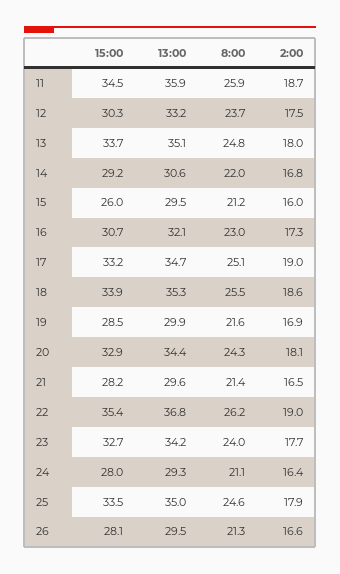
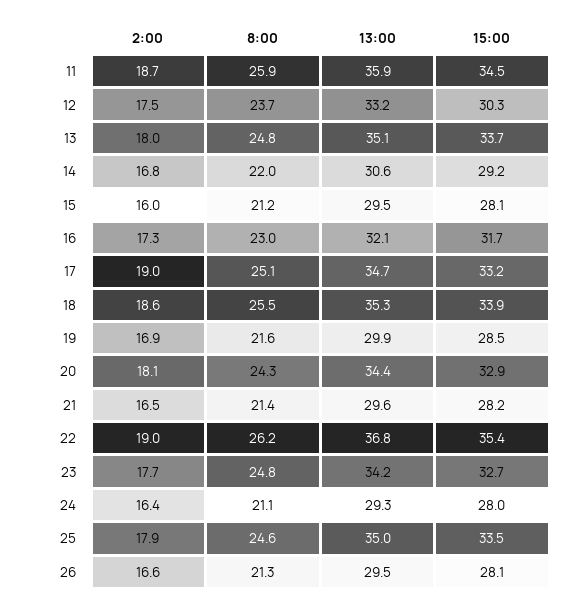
  {
    "15:00": {
      "11": 34.5,
      "12": 30.3,
      "13": 33.7,
      "14": 29.2,
-     "15": 26,
+     "15": 28.1,
-     "16": 30.7,
+     "16": 31.7,
      "17": 33.2,
      "18": 33.9,
      "19": 28.5,
      "20": 32.9,
      "21": 28.2,
      "22": 35.4,
      "23": 32.7,
      "24": 28,
      "25": 33.5,
      "26": 28.1
    },
    "13:00": {
      "11": 35.9,
      "12": 33.2,
      "13": 35.1,
      "14": 30.6,
      "15": 29.5,
      "16": 32.1,
      "17": 34.7,
      "18": 35.3,
      "19": 29.9,
      "20": 34.4,
      "21": 29.6,
      "22": 36.8,
      "23": 34.2,
      "24": 29.3,
      "25": 35,
      "26": 29.5
    },
    "8:00": {
      "11": 25.9,
      "12": 23.7,
      "13": 24.8,
      "14": 22,
      "15": 21.2,
      "16": 23,
      "17": 25.1,
      "18": 25.5,
      "19": 21.6,
      "20": 24.3,
      "21": 21.4,
      "22": 26.2,
-     "23": 24,
+     "23": 24.8,
      "24": 21.1,
      "25": 24.6,
      "26": 21.3
    },
    "2:00": {
      "11": 18.7,
      "12": 17.5,
      "13": 18,
      "14": 16.8,
      "15": 16,
      "16": 17.3,
      "17": 19,
      "18": 18.6,
      "19": 16.9,
      "20": 18.1,
      "21": 16.5,
      "22": 19,
      "23": 17.7,
      "24": 16.4,
      "25": 17.9,
      "26": 16.6
    }
  }

